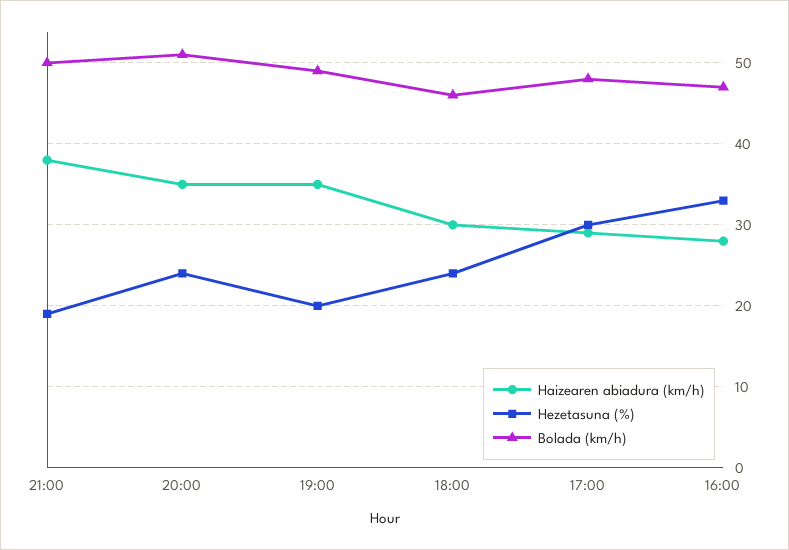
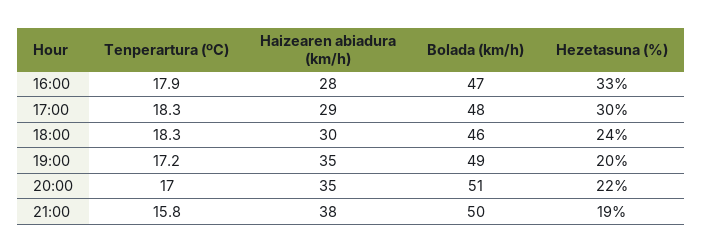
  {
    "Haizearen abiadura (km/h)": {
      "21:00": 38,
      "20:00": 35,
      "19:00": 35,
      "18:00": 30,
      "17:00": 29,
      "16:00": 28
    },
    "Hezetasuna (%)": {
      "21:00": 19,
-     "20:00": 24,
+     "20:00": 22,
      "19:00": 20,
      "18:00": 24,
      "17:00": 30,
      "16:00": 33
    },
    "Bolada (km/h)": {
      "21:00": 50,
      "20:00": 51,
      "19:00": 49,
      "18:00": 46,
      "17:00": 48,
      "16:00": 47
-   }
+   },
+   "Tenperartura (ºC)": {
+     "16:00": 17.9,
+     "17:00": 18.3,
+     "18:00": 18.3,
+     "19:00": 17.2,
+     "20:00": 17,
+     "21:00": 15.8
+   }
  }

